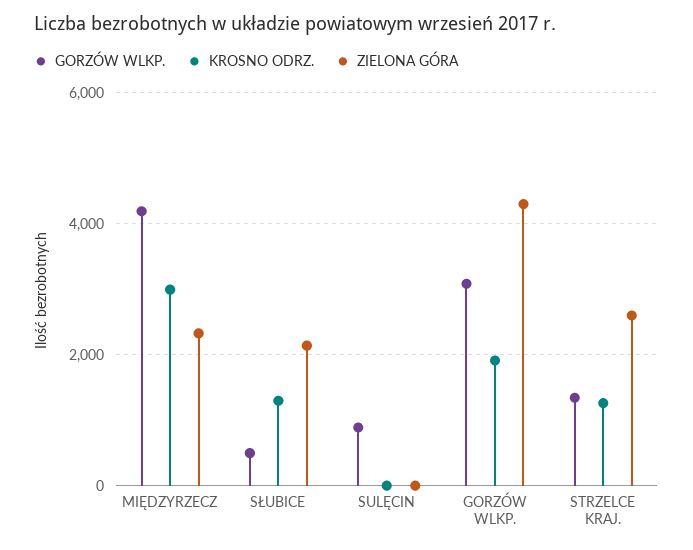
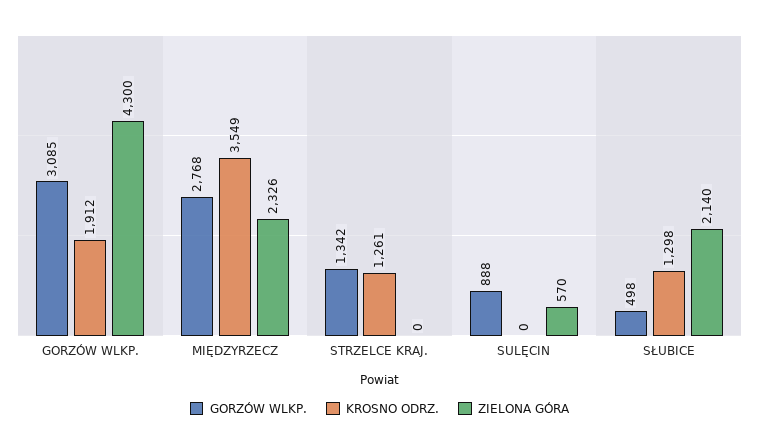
  {
    "GORZÓW WLKP.": {
-     "MIĘDZYRZECZ": 4200,
+     "MIĘDZYRZECZ": 2768,
      "SŁUBICE": 498,
      "SULĘCIN": 888,
      "GORZÓW WLKP.": 3085,
      "STRZELCE KRAJ.": 1342
    },
    "KROSNO ODRZ.": {
-     "MIĘDZYRZECZ": 3000,
+     "MIĘDZYRZECZ": 3549,
      "SŁUBICE": 1298,
      "SULĘCIN": 0,
      "GORZÓW WLKP.": 1912,
      "STRZELCE KRAJ.": 1261
    },
    "ZIELONA GÓRA": {
      "MIĘDZYRZECZ": 2326,
      "SŁUBICE": 2140,
-     "SULĘCIN": 0,
+     "SULĘCIN": 570,
      "GORZÓW WLKP.": 4300,
-     "STRZELCE KRAJ.": 2600
+     "STRZELCE KRAJ.": 0
    }
  }

